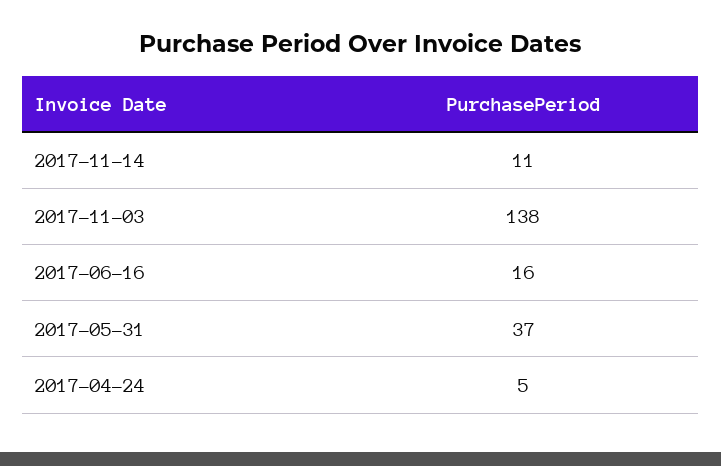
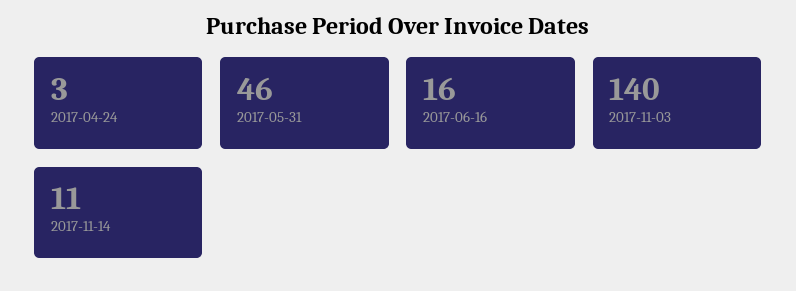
  {
    "2017-11-14": 11,
-   "2017-11-03": 138,
+   "2017-11-03": 140,
    "2017-06-16": 16,
-   "2017-05-31": 37,
+   "2017-05-31": 46,
-   "2017-04-24": 5
+   "2017-04-24": 3
  }

